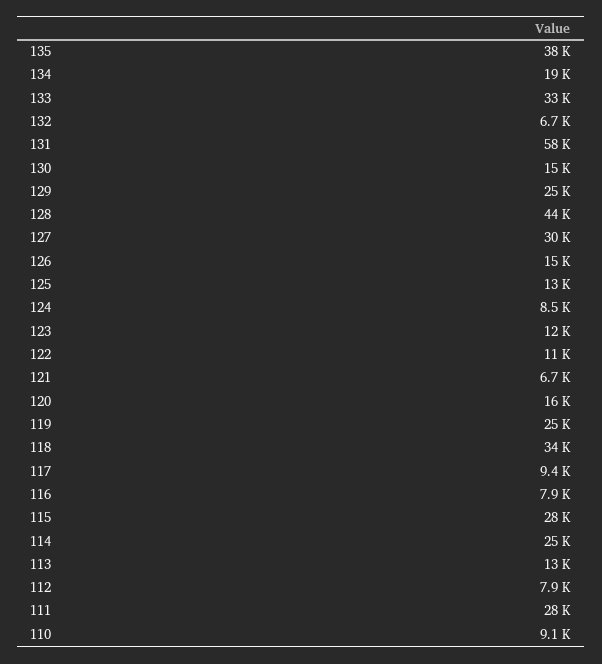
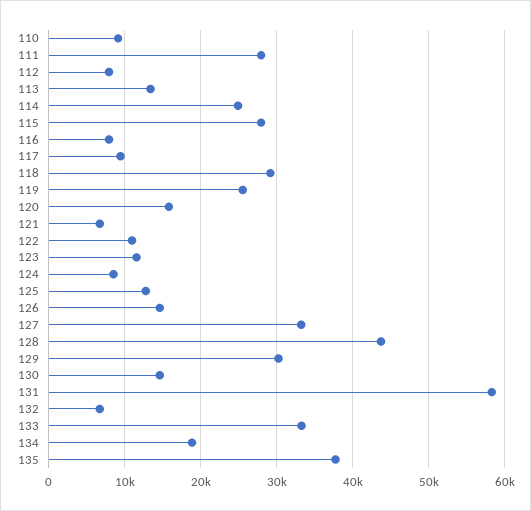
  {
    "135": 38000,
    "134": 19000,
    "133": 33000,
    "132": 6700,
    "131": 58000,
    "130": 15000,
-   "129": 25000,
+   "129": 30000,
    "128": 44000,
-   "127": 30000,
+   "127": 33000,
    "126": 15000,
    "125": 13000,
    "124": 8500,
    "123": 12000,
    "122": 11000,
    "121": 6700,
    "120": 16000,
    "119": 25000,
-   "118": 34000,
+   "118": 29000,
    "117": 9400,
    "116": 7900,
    "115": 28000,
    "114": 25000,
    "113": 13000,
    "112": 7900,
    "111": 28000,
    "110": 9100
  }

